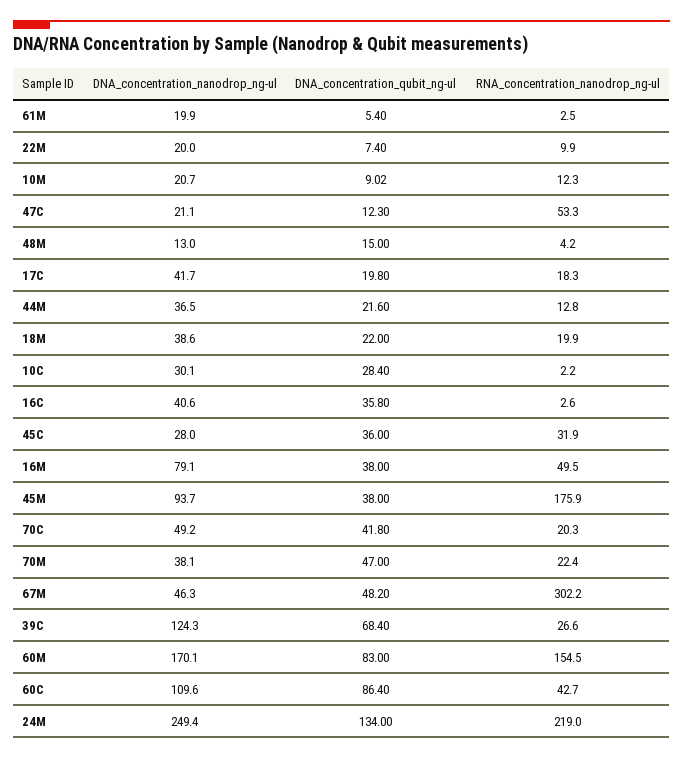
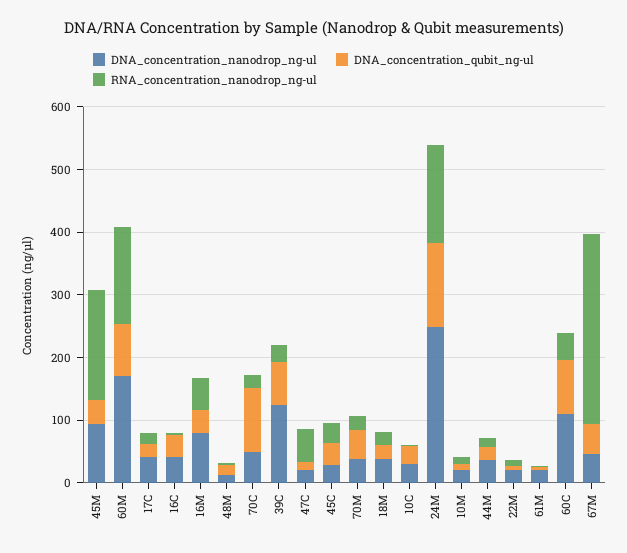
  {
    "DNA_concentration_nanodrop_ng-ul": {
      "61M": 19.9,
      "22M": 20,
      "10M": 20.7,
      "47C": 21.1,
      "48M": 13,
      "17C": 41.7,
      "44M": 36.5,
      "18M": 38.6,
      "10C": 30.1,
      "16C": 40.6,
      "45C": 28,
      "16M": 79.1,
      "45M": 93.7,
      "70C": 49.2,
      "70M": 38.1,
      "67M": 46.3,
      "39C": 124.3,
      "60M": 170.1,
      "60C": 109.6,
      "24M": 249.4
    },
    "DNA_concentration_qubit_ng-ul": {
      "61M": 5.4,
      "22M": 7.4,
      "10M": 9.02,
      "47C": 12.3,
      "48M": 15,
      "17C": 19.8,
      "44M": 21.6,
      "18M": 22,
      "10C": 28.4,
      "16C": 35.8,
      "45C": 36,
      "16M": 38,
      "45M": 38,
-     "70C": 41.8,
+     "70C": 100,
      "70M": 47,
      "67M": 48.2,
      "39C": 68.4,
      "60M": 83,
      "60C": 86.4,
      "24M": 134
    },
    "RNA_concentration_nanodrop_ng-ul": {
      "61M": 2.5,
      "22M": 9.9,
      "10M": 12.3,
      "47C": 53.3,
      "48M": 4.2,
      "17C": 18.3,
      "44M": 12.8,
      "18M": 19.9,
      "10C": 2.2,
      "16C": 2.6,
      "45C": 31.9,
      "16M": 49.5,
      "45M": 175.9,
      "70C": 20.3,
      "70M": 22.4,
      "67M": 302.2,
      "39C": 26.6,
      "60M": 154.5,
      "60C": 42.7,
-     "24M": 219
+     "24M": 160
    }
  }

